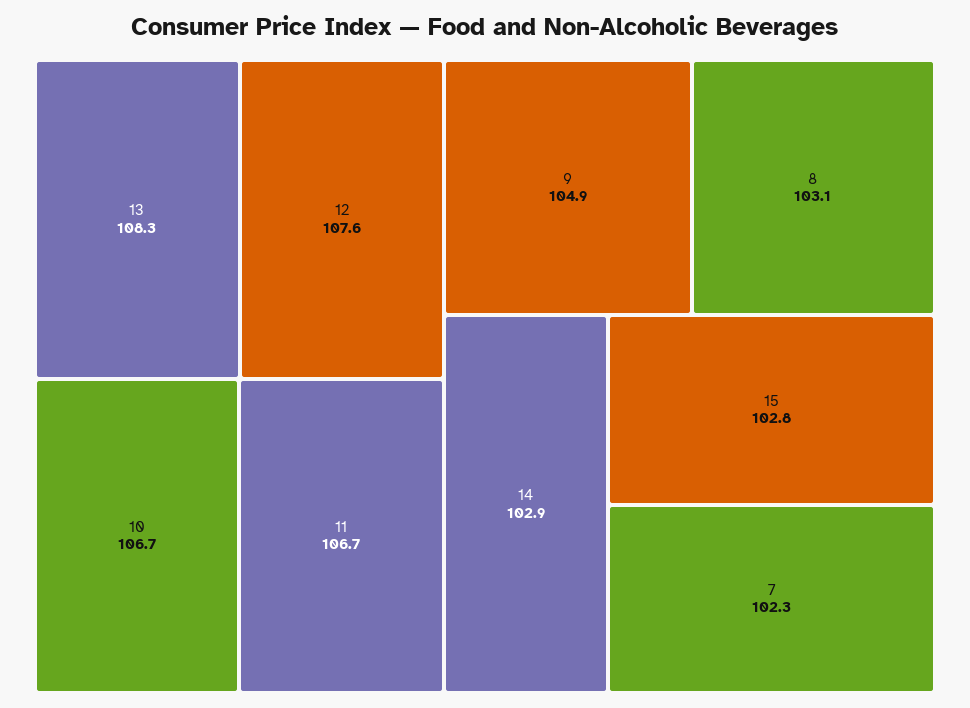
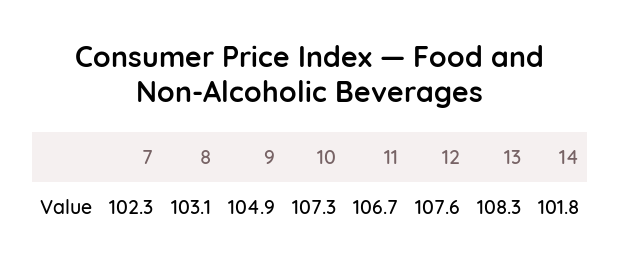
  {
    "13": 108.3,
    "12": 107.6,
-   "10": 106.7,
+   "10": 107.3,
    "11": 106.7,
    "9": 104.9,
    "8": 103.1,
-   "14": 102.9,
+   "14": 101.8,
-   "15": 102.8,
    "7": 102.3
  }

